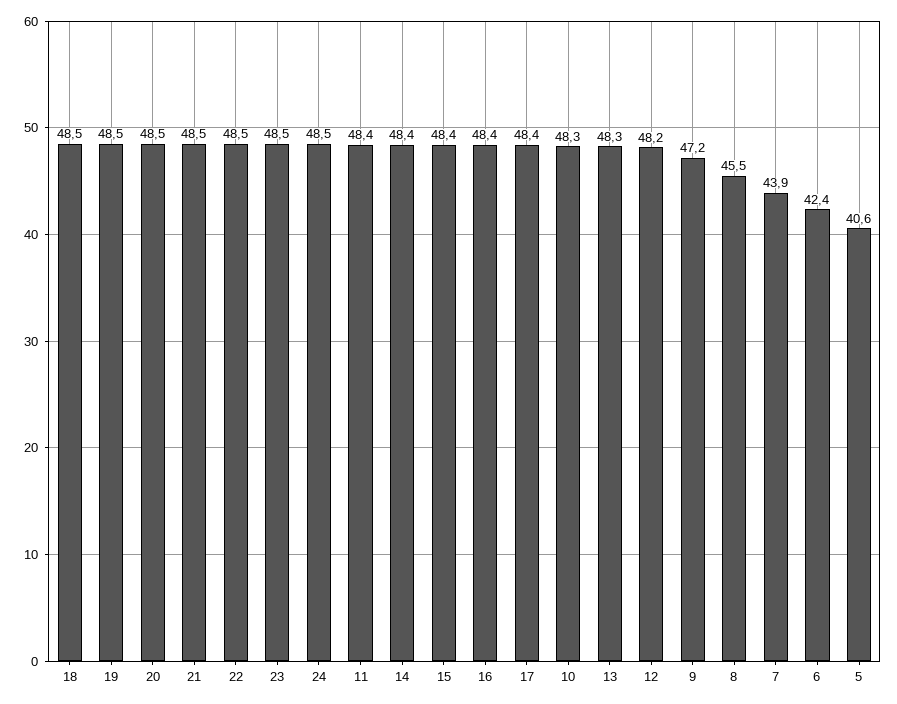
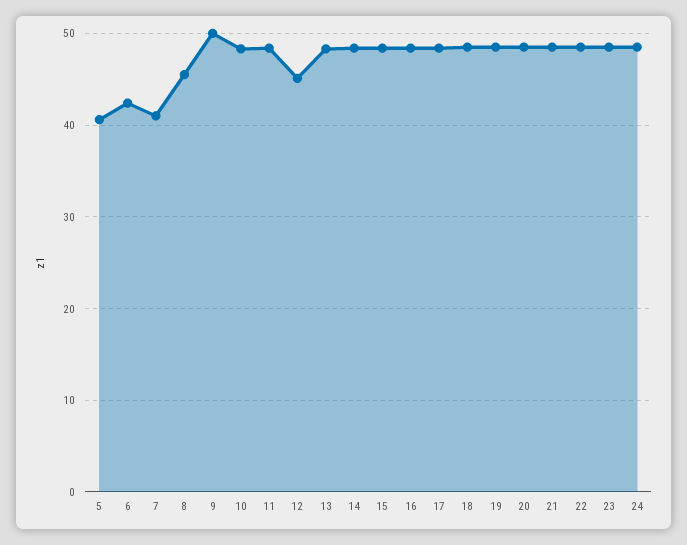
  {
    "18": 48.5,
    "19": 48.5,
    "20": 48.5,
    "21": 48.5,
    "22": 48.5,
    "23": 48.5,
    "24": 48.5,
    "11": 48.4,
    "14": 48.4,
    "15": 48.4,
    "16": 48.4,
    "17": 48.4,
    "10": 48.3,
    "13": 48.3,
-   "12": 48.2,
+   "12": 45,
-   "9": 47.2,
+   "9": 50,
    "8": 45.5,
-   "7": 43.9,
+   "7": 41,
    "6": 42.4,
    "5": 40.6
  }

